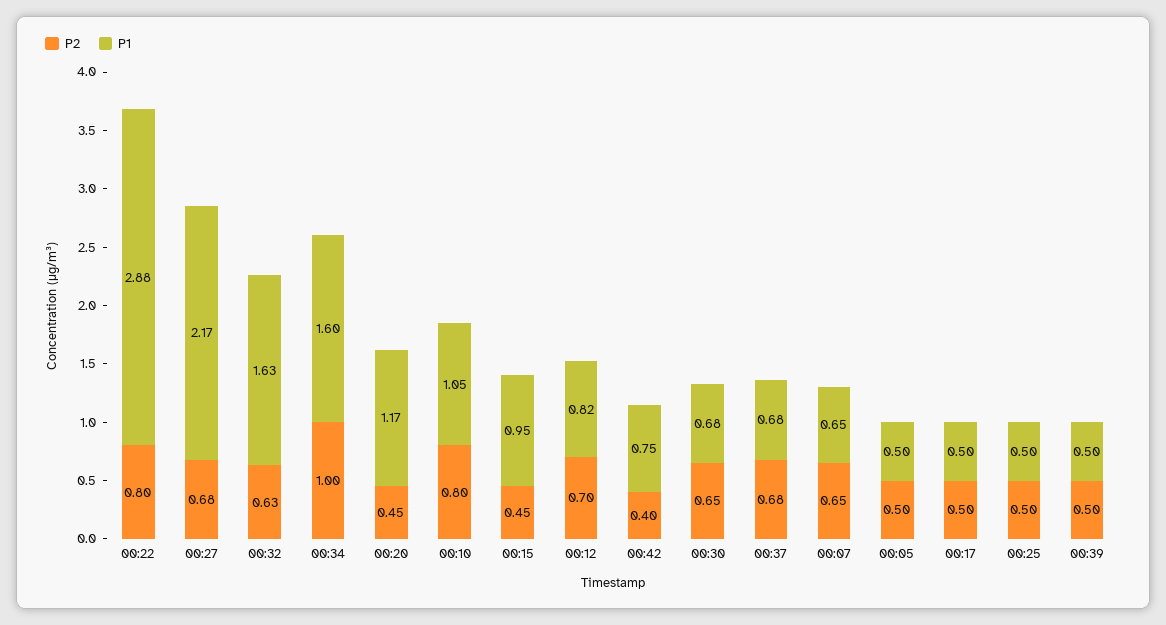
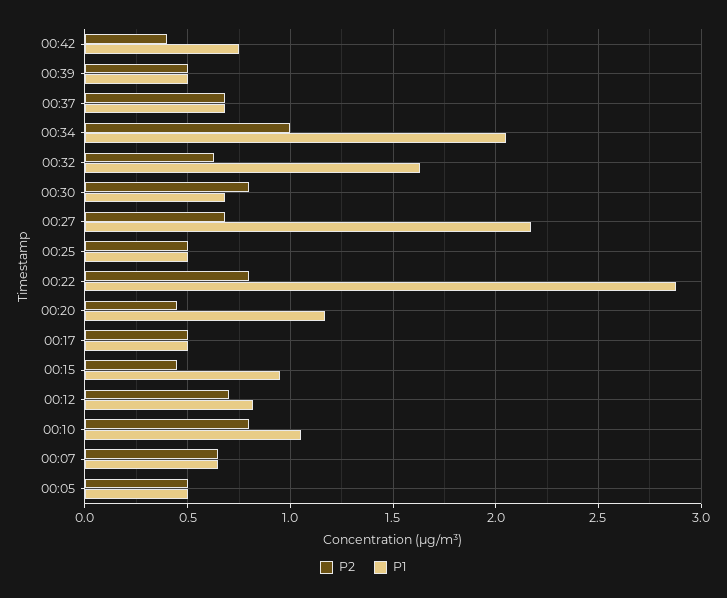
  {
    "P2": {
      "00:22": 0.8,
      "00:27": 0.68,
      "00:32": 0.63,
      "00:34": 1,
      "00:20": 0.45,
      "00:10": 0.8,
      "00:15": 0.45,
      "00:12": 0.7,
      "00:42": 0.4,
-     "00:30": 0.65,
+     "00:30": 0.8,
      "00:37": 0.68,
      "00:07": 0.65,
      "00:05": 0.5,
      "00:17": 0.5,
      "00:25": 0.5,
      "00:39": 0.5
    },
    "P1": {
      "00:22": 2.88,
      "00:27": 2.17,
      "00:32": 1.63,
-     "00:34": 1.6,
+     "00:34": 2.05,
      "00:20": 1.17,
      "00:10": 1.05,
      "00:15": 0.95,
      "00:12": 0.82,
      "00:42": 0.75,
      "00:30": 0.68,
      "00:37": 0.68,
      "00:07": 0.65,
      "00:05": 0.5,
      "00:17": 0.5,
      "00:25": 0.5,
      "00:39": 0.5
    }
  }

